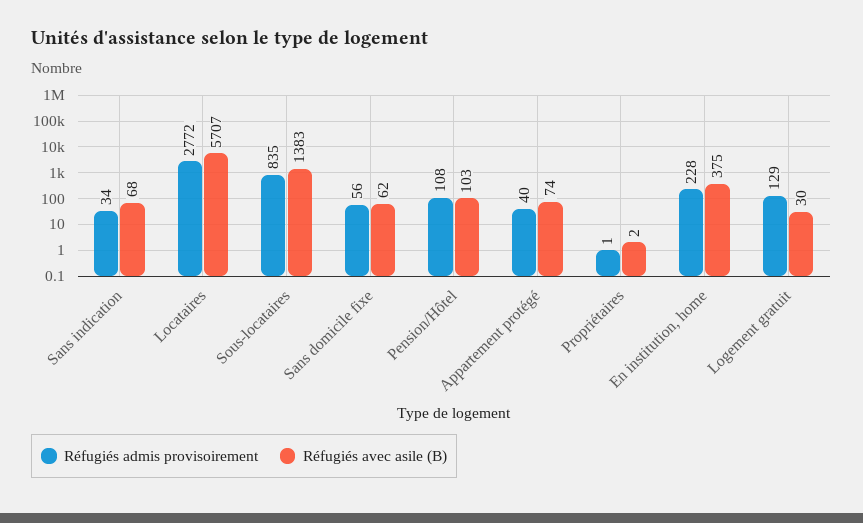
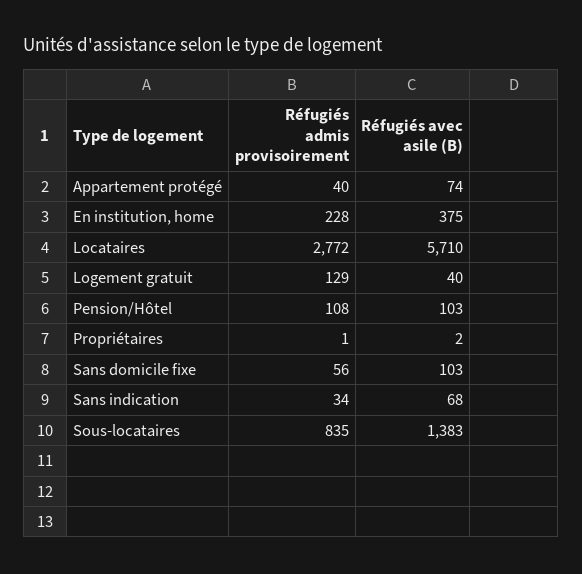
  {
    "Réfugiés admis provisoirement": {
      "Sans indication": 34,
      "Locataires": 2772,
      "Sous-locataires": 835,
      "Sans domicile fixe": 56,
      "Pension/Hôtel": 108,
      "Appartement protégé": 40,
      "Propriétaires": 1,
      "En institution, home": 228,
      "Logement gratuit": 129
    },
    "Réfugiés avec asile (B)": {
      "Sans indication": 68,
-     "Locataires": 5707,
+     "Locataires": 5710,
      "Sous-locataires": 1383,
-     "Sans domicile fixe": 62,
+     "Sans domicile fixe": 103,
      "Pension/Hôtel": 103,
      "Appartement protégé": 74,
      "Propriétaires": 2,
      "En institution, home": 375,
-     "Logement gratuit": 30
+     "Logement gratuit": 40
    }
  }

